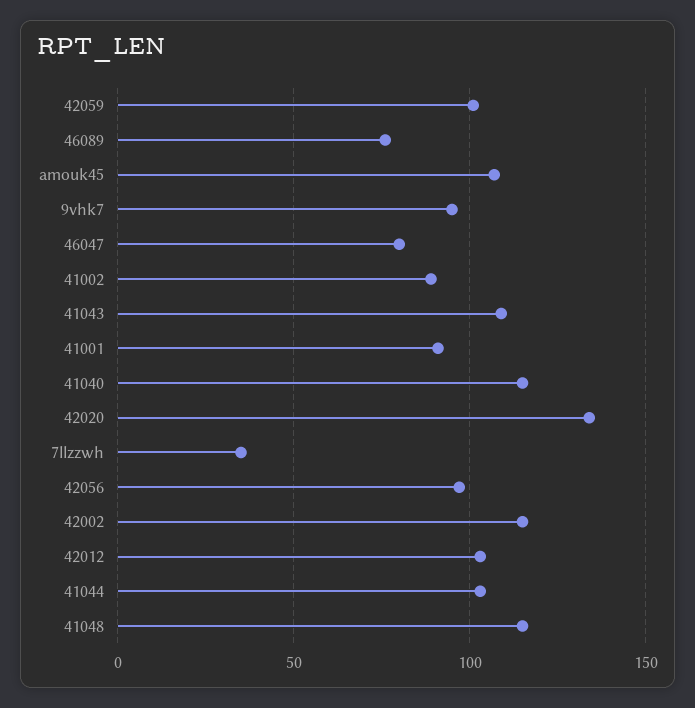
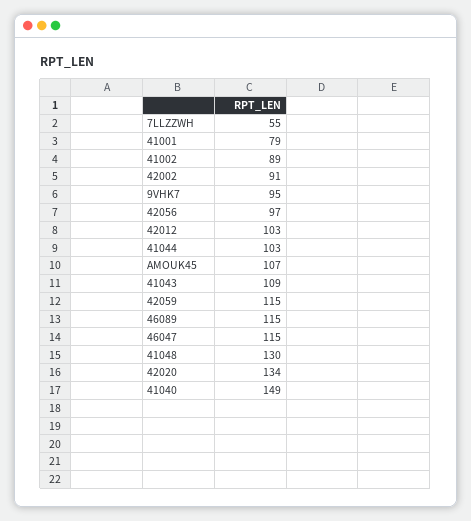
  {
-   "42059": 100,
+   "42059": 115,
-   "46089": 75,
+   "46089": 115,
    "amouk45": 107,
    "9vhk7": 95,
-   "46047": 80,
+   "46047": 115,
    "41002": 89,
    "41043": 109,
-   "41001": 90,
+   "41001": 79,
-   "41040": 115,
+   "41040": 149,
    "42020": 134,
-   "7llzzwh": 35,
+   "7llzzwh": 55,
    "42056": 97,
-   "42002": 115,
+   "42002": 91,
    "42012": 103,
    "41044": 103,
-   "41048": 115
+   "41048": 130
  }

